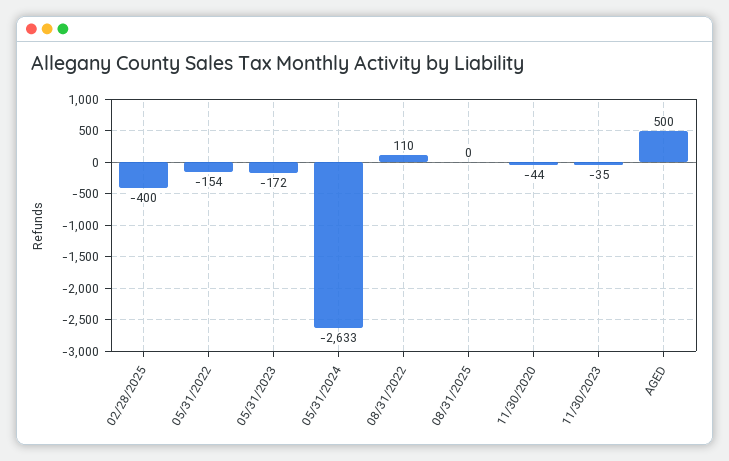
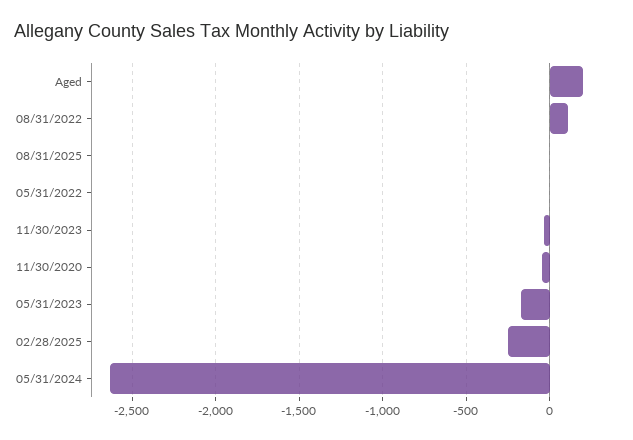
  {
-   "02/28/2025": -400,
+   "02/28/2025": -250,
-   "05/31/2022": -154,
+   "05/31/2022": 0,
    "05/31/2023": -172,
    "05/31/2024": -2633,
    "08/31/2022": 110,
    "08/31/2025": 0,
    "11/30/2020": -44,
    "11/30/2023": -35,
-   "AGED": 500
+   "AGED": 200
  }

